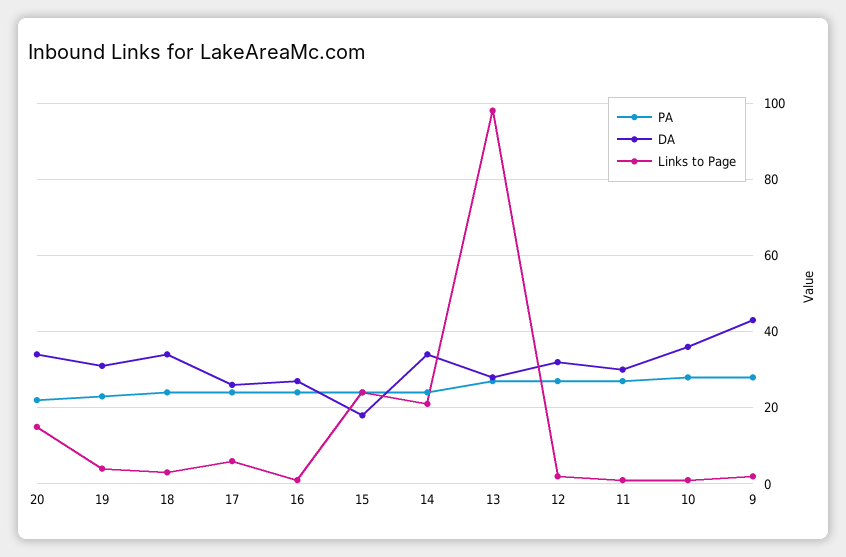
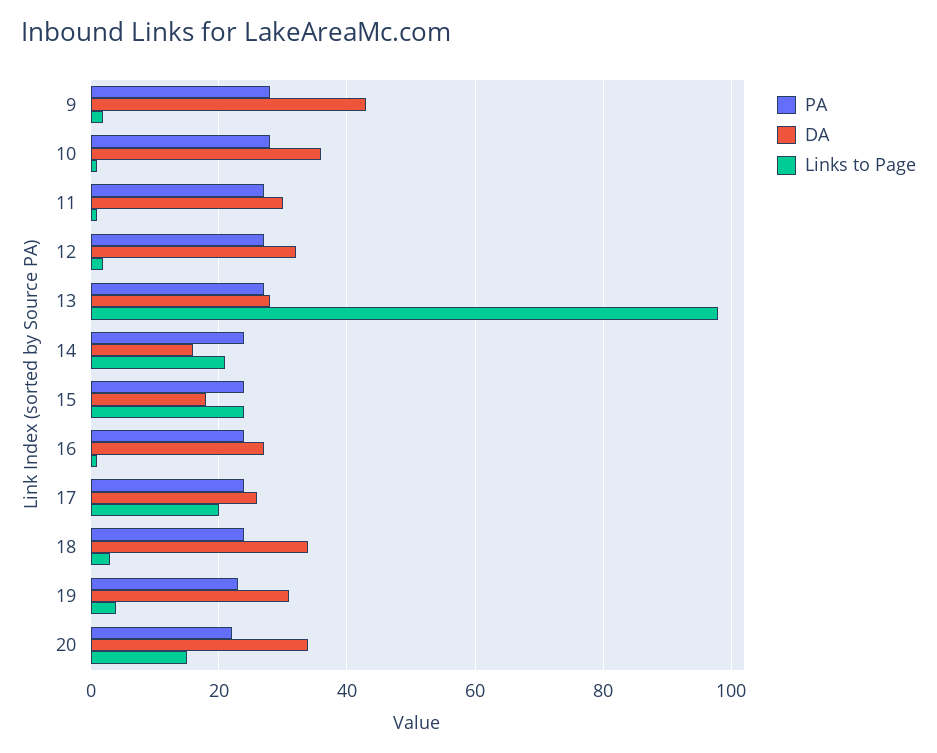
  {
    "PA": {
      "20": 20,
      "19": 25,
      "18": 25,
      "17": 25,
      "16": 25,
      "15": 25,
      "14": 25,
      "13": 25,
      "12": 25,
      "11": 25,
      "10": 30,
      "9": 30
    },
    "DA": {
      "20": 35,
      "19": 30,
      "18": 35,
      "17": 25,
      "16": 25,
      "15": 20,
-     "14": 35,
+     "14": 15,
      "13": 30,
      "12": 30,
      "11": 30,
      "10": 35,
      "9": 45
    },
    "Links to Page": {
      "20": 15,
      "19": 5,
      "18": 5,
-     "17": 5,
+     "17": 20,
      "16": 0,
      "15": 25,
      "14": 20,
      "13": 100,
      "12": 0,
      "11": 0,
      "10": 0,
      "9": 0
    }
  }

